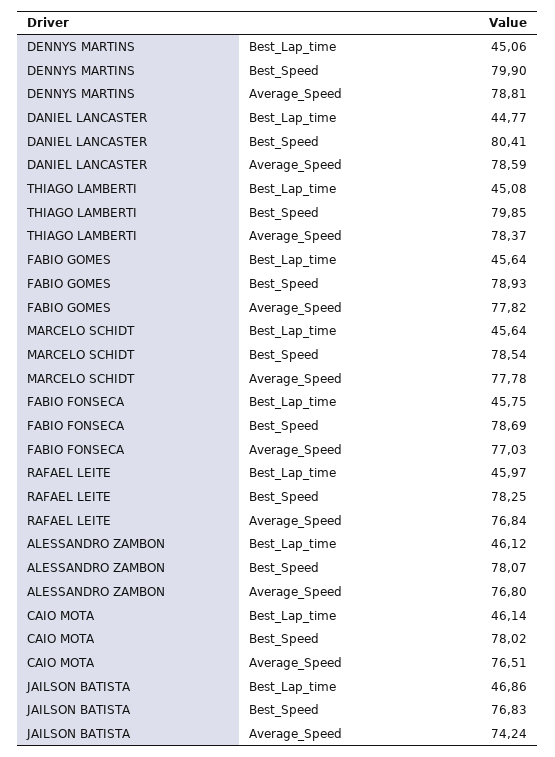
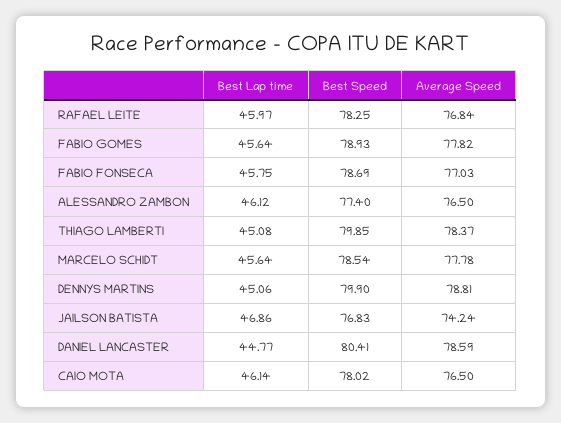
  {
    "DENNYS MARTINS": {
      "Best_Lap_time": 45.06,
      "Best_Speed": 79.9,
      "Average_Speed": 78.81
    },
    "DANIEL LANCASTER": {
      "Best_Lap_time": 44.77,
      "Best_Speed": 80.41,
      "Average_Speed": 78.59
    },
    "THIAGO LAMBERTI": {
      "Best_Lap_time": 45.08,
      "Best_Speed": 79.85,
      "Average_Speed": 78.37
    },
    "FABIO GOMES": {
      "Best_Lap_time": 45.64,
      "Best_Speed": 78.93,
      "Average_Speed": 77.82
    },
    "MARCELO SCHIDT": {
      "Best_Lap_time": 45.64,
      "Best_Speed": 78.54,
      "Average_Speed": 77.78
    },
    "FABIO FONSECA": {
      "Best_Lap_time": 45.75,
      "Best_Speed": 78.69,
      "Average_Speed": 77.03
    },
    "RAFAEL LEITE": {
      "Best_Lap_time": 45.97,
      "Best_Speed": 78.25,
      "Average_Speed": 76.84
    },
    "ALESSANDRO ZAMBON": {
      "Best_Lap_time": 46.12,
-     "Best_Speed": 78.07,
+     "Best_Speed": 77.4,
-     "Average_Speed": 76.8
+     "Average_Speed": 76.5
    },
    "CAIO MOTA": {
      "Best_Lap_time": 46.14,
      "Best_Speed": 78.02,
-     "Average_Speed": 76.51
+     "Average_Speed": 76.5
    },
    "JAILSON BATISTA": {
      "Best_Lap_time": 46.86,
      "Best_Speed": 76.83,
      "Average_Speed": 74.24
    }
  }

